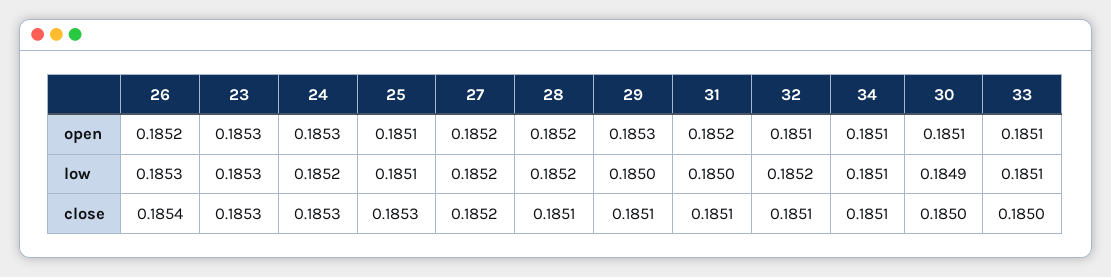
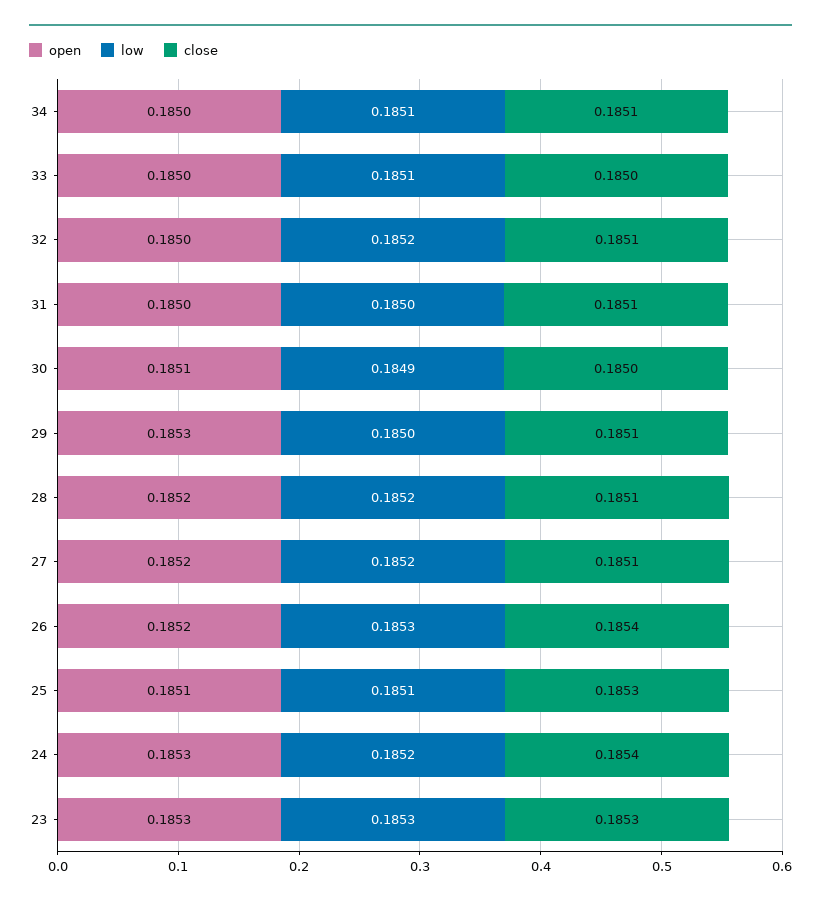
  {
    "open": {
      "26": 0.1852,
      "23": 0.1853,
      "24": 0.1853,
      "25": 0.1851,
      "27": 0.1852,
      "28": 0.1852,
      "29": 0.1853,
-     "31": 0.1852,
+     "31": 0.185,
-     "32": 0.1851,
+     "32": 0.185,
-     "34": 0.1851,
+     "34": 0.185,
      "30": 0.1851,
-     "33": 0.1851
+     "33": 0.185
    },
    "low": {
      "26": 0.1853,
      "23": 0.1853,
      "24": 0.1852,
      "25": 0.1851,
      "27": 0.1852,
      "28": 0.1852,
      "29": 0.185,
      "31": 0.185,
      "32": 0.1852,
      "34": 0.1851,
      "30": 0.1849,
      "33": 0.1851
    },
    "close": {
      "26": 0.1854,
      "23": 0.1853,
-     "24": 0.1853,
+     "24": 0.1854,
      "25": 0.1853,
-     "27": 0.1852,
+     "27": 0.1851,
      "28": 0.1851,
      "29": 0.1851,
      "31": 0.1851,
      "32": 0.1851,
      "34": 0.1851,
      "30": 0.185,
      "33": 0.185
    }
  }

